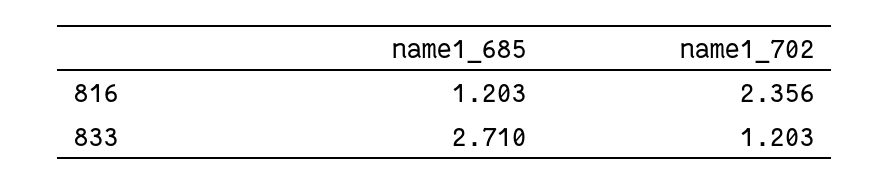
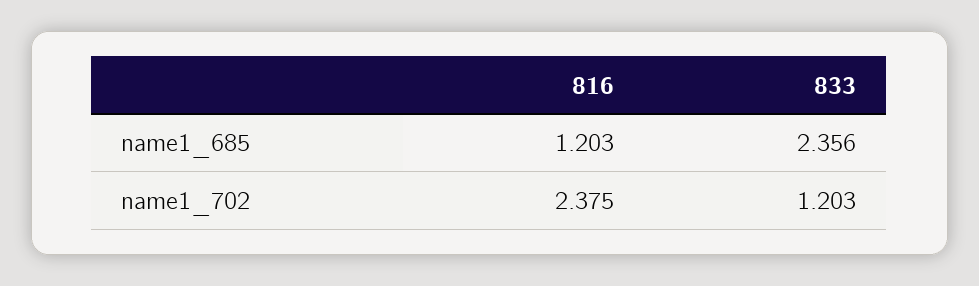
  {
    "name1_685": {
      "816": 1.203,
-     "833": 2.71
+     "833": 2.356
    },
    "name1_702": {
-     "816": 2.356,
+     "816": 2.375,
      "833": 1.203
    }
  }

